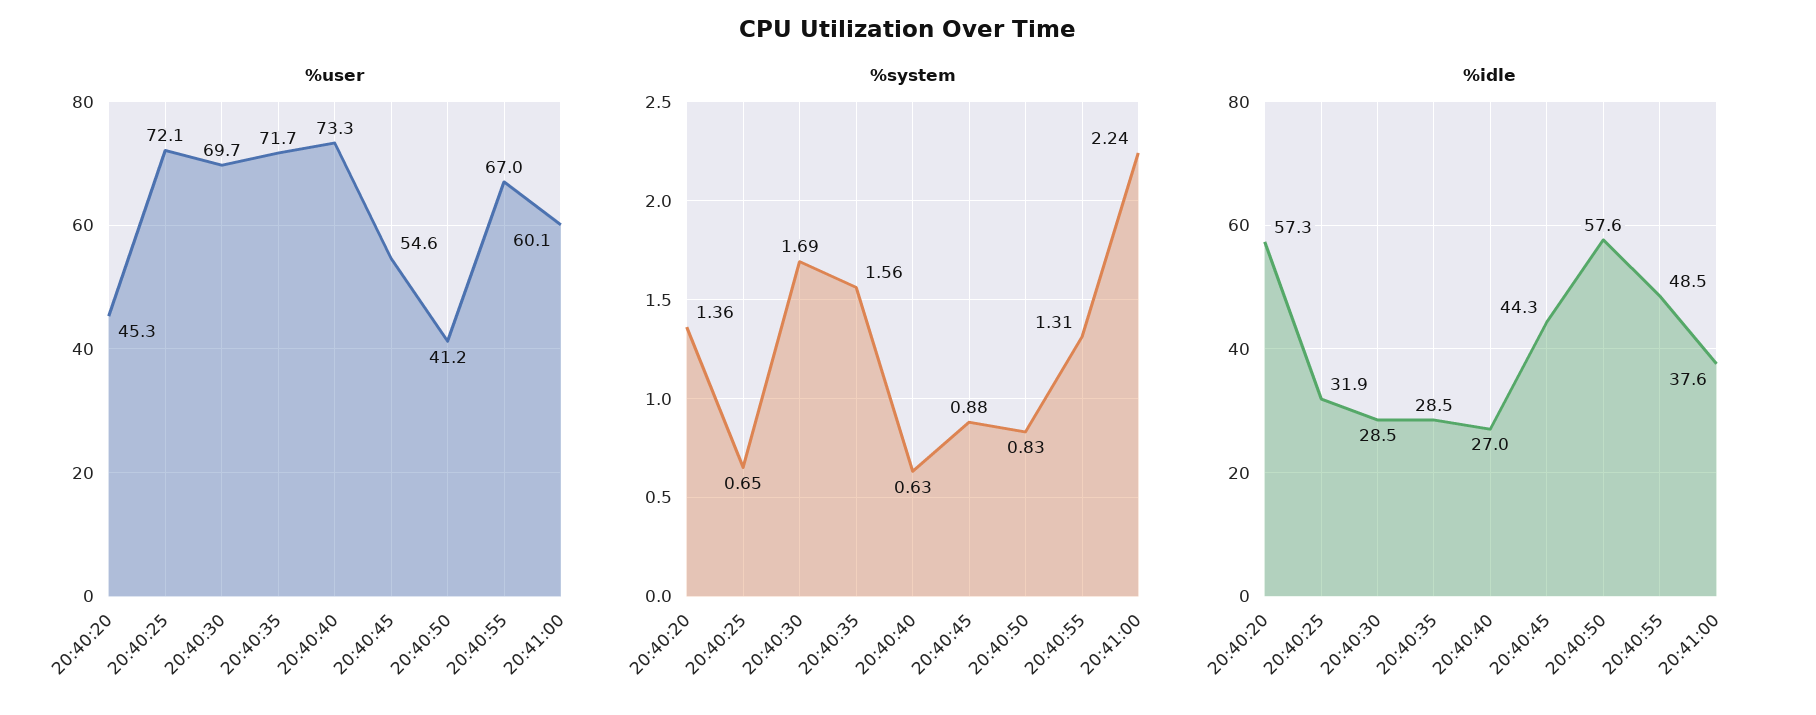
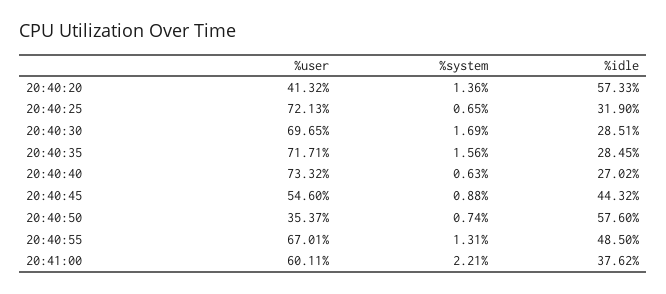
  {
    "%user": {
-     "20:40:20": 45.3,
+     "20:40:20": 41.32,
      "20:40:25": 72.13,
      "20:40:30": 69.65,
      "20:40:35": 71.71,
      "20:40:40": 73.32,
      "20:40:45": 54.6,
-     "20:40:50": 41.2,
+     "20:40:50": 35.37,
      "20:40:55": 67.01,
      "20:41:00": 60.11
    },
    "%system": {
      "20:40:20": 1.36,
      "20:40:25": 0.65,
      "20:40:30": 1.69,
      "20:40:35": 1.56,
      "20:40:40": 0.63,
      "20:40:45": 0.88,
-     "20:40:50": 0.83,
+     "20:40:50": 0.74,
      "20:40:55": 1.31,
-     "20:41:00": 2.24
+     "20:41:00": 2.21
    },
    "%idle": {
      "20:40:20": 57.33,
      "20:40:25": 31.9,
      "20:40:30": 28.51,
      "20:40:35": 28.45,
      "20:40:40": 27.02,
      "20:40:45": 44.32,
      "20:40:50": 57.6,
      "20:40:55": 48.5,
      "20:41:00": 37.62
    }
  }

